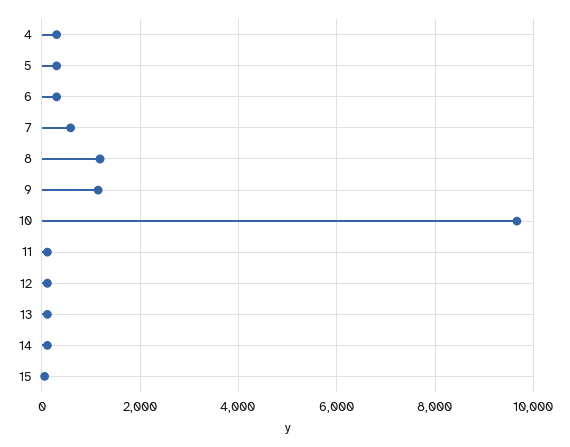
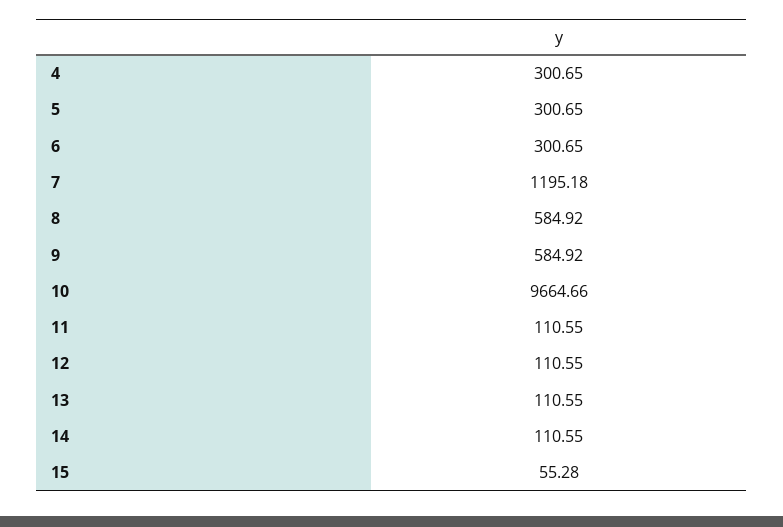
  {
    "4": 300.65,
    "5": 300.65,
    "6": 300.65,
-   "7": 600,
+   "7": 1195.18,
-   "8": 1200,
+   "8": 584.92,
-   "9": 1200,
+   "9": 584.92,
    "10": 9664.66,
    "11": 110.55,
    "12": 110.55,
    "13": 110.55,
    "14": 110.55,
    "15": 55.28
  }

